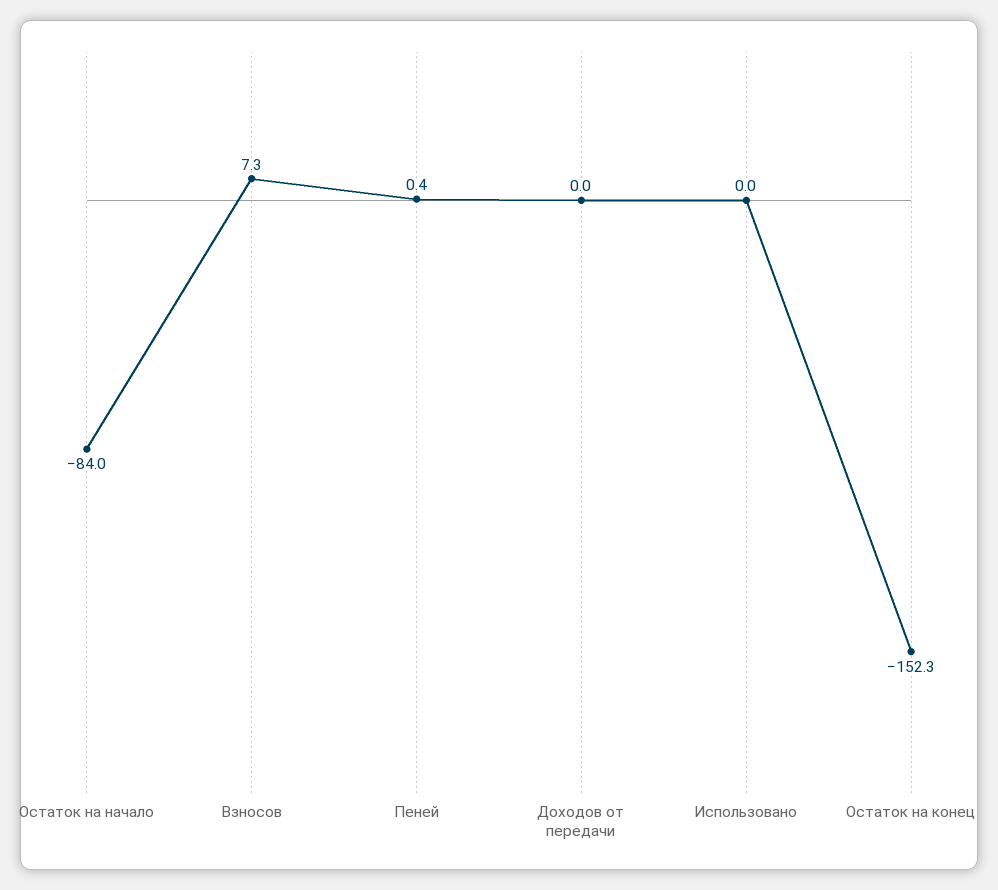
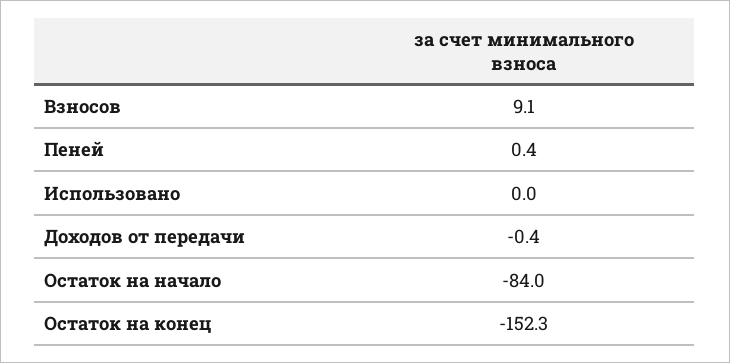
  {
    "Остаток на начало": -84,
-   "Взносов": 7.3,
+   "Взносов": 9.1,
    "Пеней": 0.4,
-   "Доходов от передачи": 0,
+   "Доходов от передачи": -0.4,
    "Использовано": 0,
    "Остаток на конец": -152.3
  }

